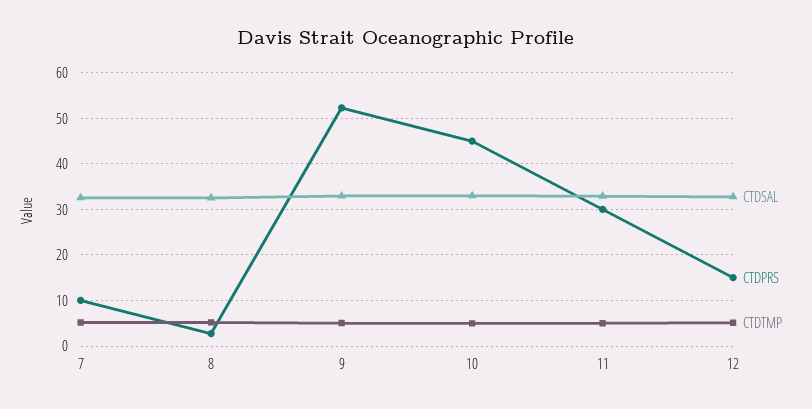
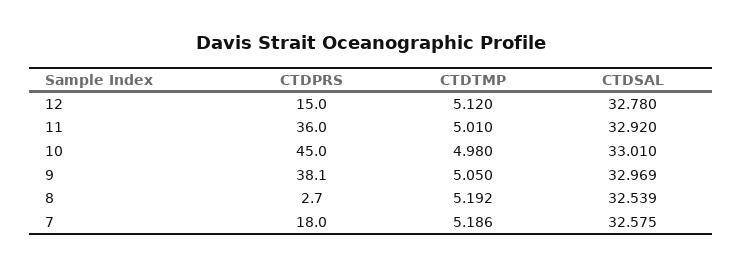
  {
    "CTDSAL": {
      "7": 32.575,
      "8": 32.539,
      "9": 32.969,
      "10": 33.01,
      "11": 32.92,
      "12": 32.78
    },
    "CTDPRS": {
-     "7": 10,
+     "7": 18,
      "8": 2.7,
-     "9": 52,
+     "9": 38.1,
      "10": 45,
-     "11": 30,
+     "11": 36,
      "12": 15
    },
    "CTDTMP": {
      "7": 5.186,
      "8": 5.192,
      "9": 5.05,
      "10": 4.98,
      "11": 5.01,
      "12": 5.12
    }
  }

